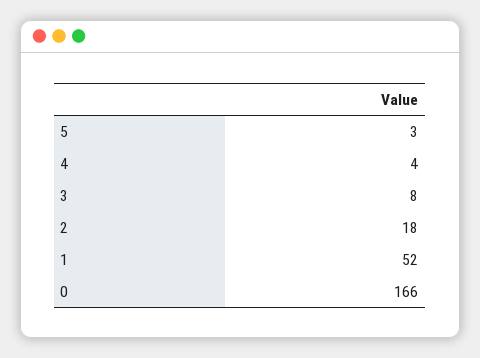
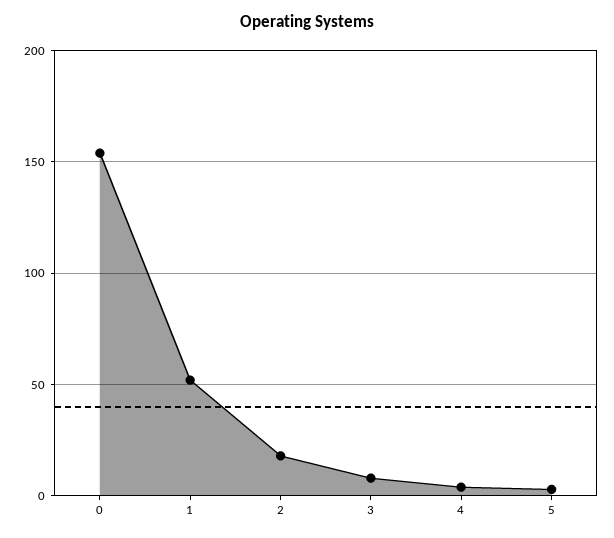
  {
    "5": 3,
    "4": 4,
    "3": 8,
    "2": 18,
    "1": 52,
-   "0": 166
+   "0": 155
  }

